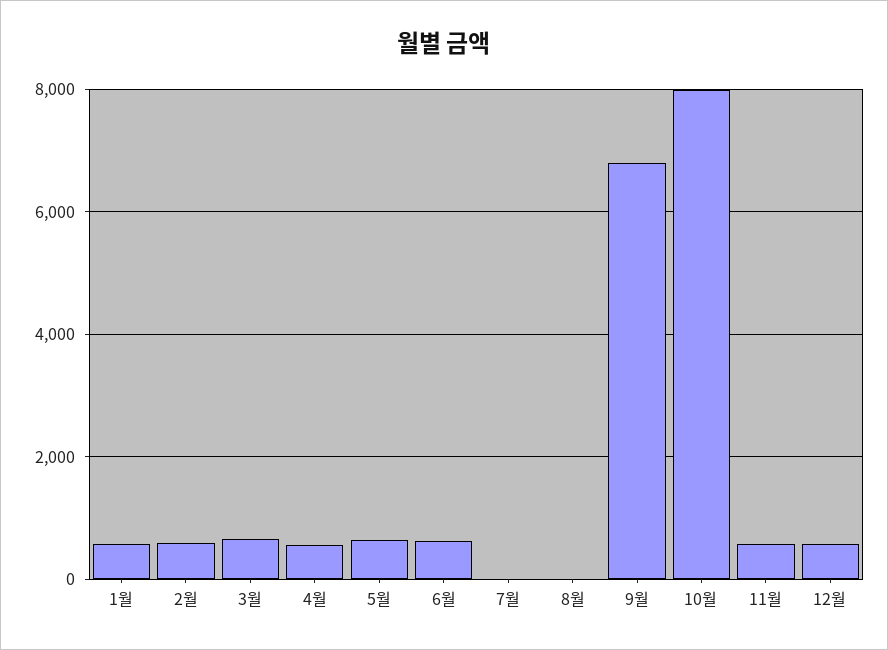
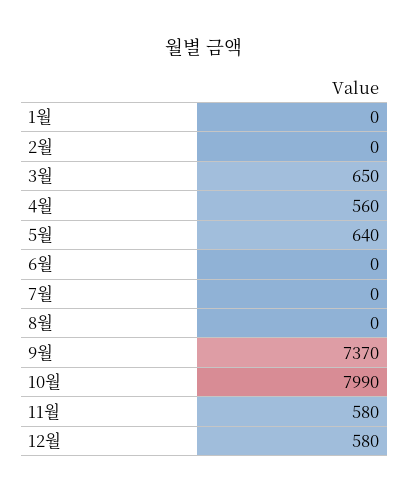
  {
-   "1월": 600,
+   "1월": 0,
-   "2월": 600,
+   "2월": 0,
    "3월": 650,
    "4월": 560,
    "5월": 640,
-   "6월": 600,
+   "6월": 0,
    "7월": 0,
    "8월": 0,
-   "9월": 6800,
+   "9월": 7370,
    "10월": 7990,
    "11월": 580,
    "12월": 580
  }

